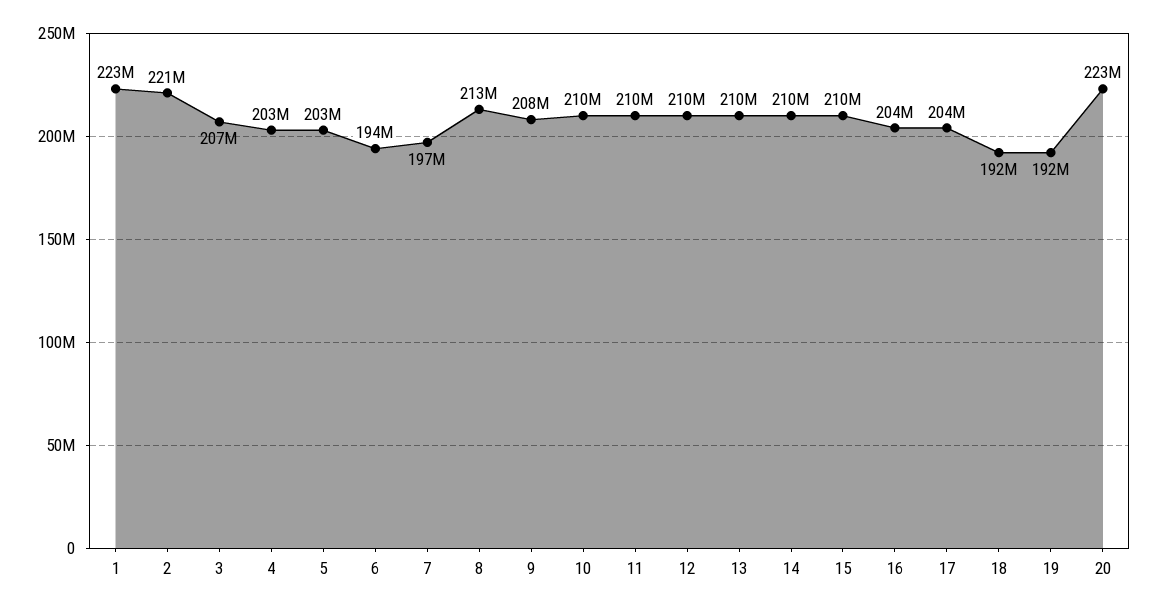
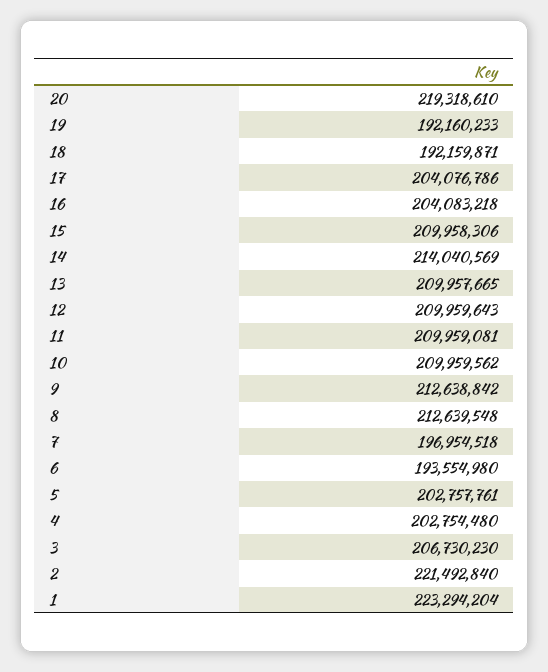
  {
    "1": 223294204,
    "2": 221492840,
    "3": 206730230,
    "4": 202754480,
    "5": 202757761,
    "6": 193554980,
    "7": 196954518,
    "8": 212639548,
-   "9": 208000000,
+   "9": 212638842,
    "10": 209959562,
    "11": 209959081,
    "12": 209959643,
    "13": 209957665,
-   "14": 210000000,
+   "14": 214040569,
    "15": 209958306,
    "16": 204083218,
    "17": 204076786,
    "18": 192159871,
    "19": 192160233,
-   "20": 223000000
+   "20": 219318610
  }

